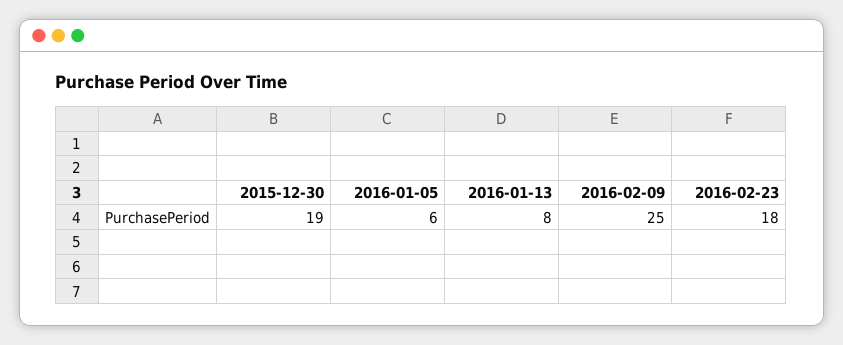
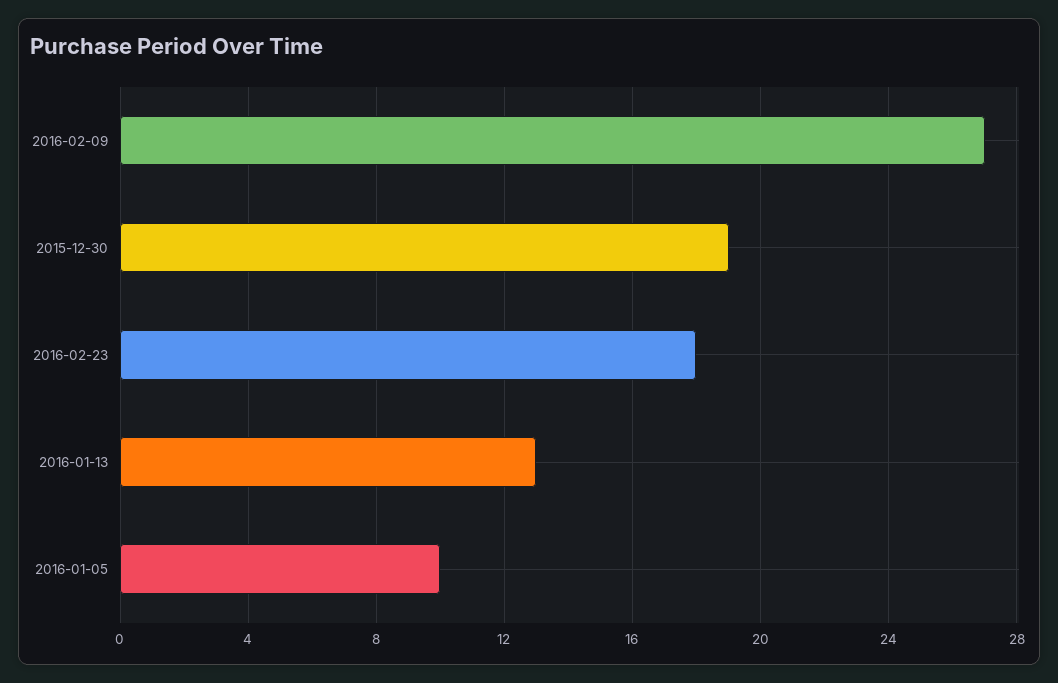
  {
    "2015-12-30": 19,
-   "2016-01-05": 6,
+   "2016-01-05": 10,
-   "2016-01-13": 8,
+   "2016-01-13": 13,
-   "2016-02-09": 25,
+   "2016-02-09": 27,
    "2016-02-23": 18
  }

